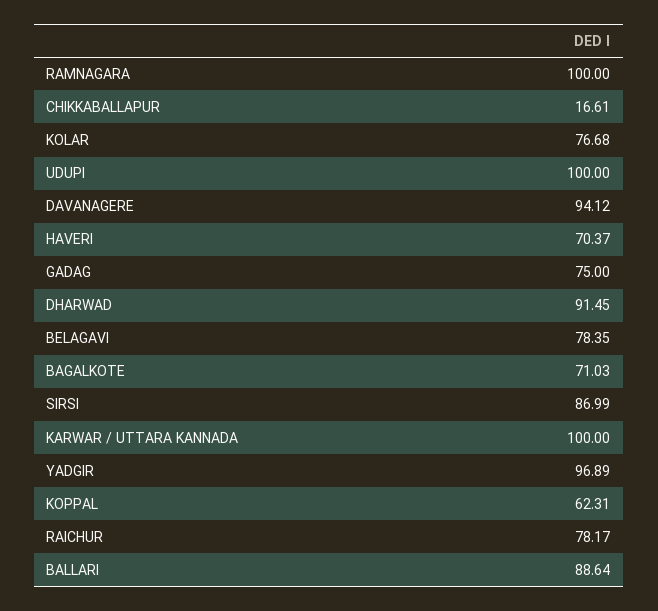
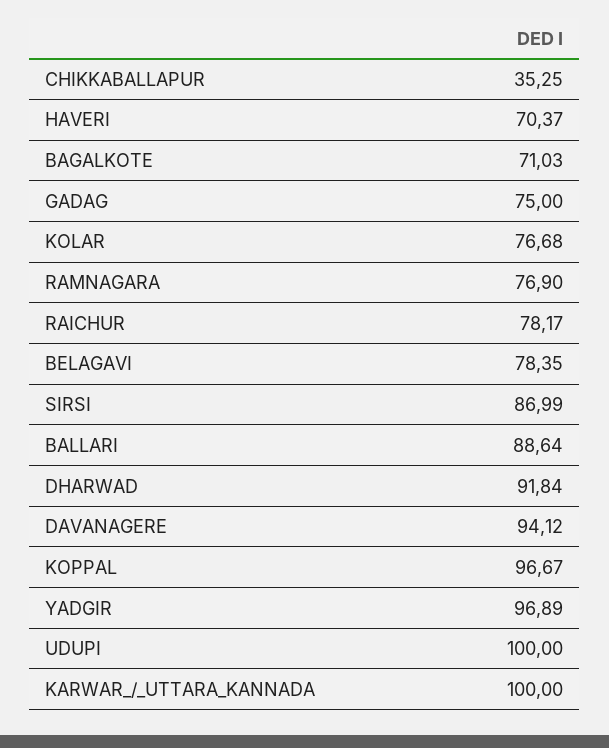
  {
-   "RAMNAGARA": 100,
+   "RAMNAGARA": 76.9,
-   "CHIKKABALLAPUR": 16.61,
+   "CHIKKABALLAPUR": 35.25,
    "KOLAR": 76.68,
    "UDUPI": 100,
    "DAVANAGERE": 94.12,
    "HAVERI": 70.37,
    "GADAG": 75,
-   "DHARWAD": 91.45,
+   "DHARWAD": 91.84,
    "BELAGAVI": 78.35,
    "BAGALKOTE": 71.03,
    "SIRSI": 86.99,
    "KARWAR / UTTARA KANNADA": 100,
    "YADGIR": 96.89,
-   "KOPPAL": 62.31,
+   "KOPPAL": 96.67,
    "RAICHUR": 78.17,
    "BALLARI": 88.64
  }

